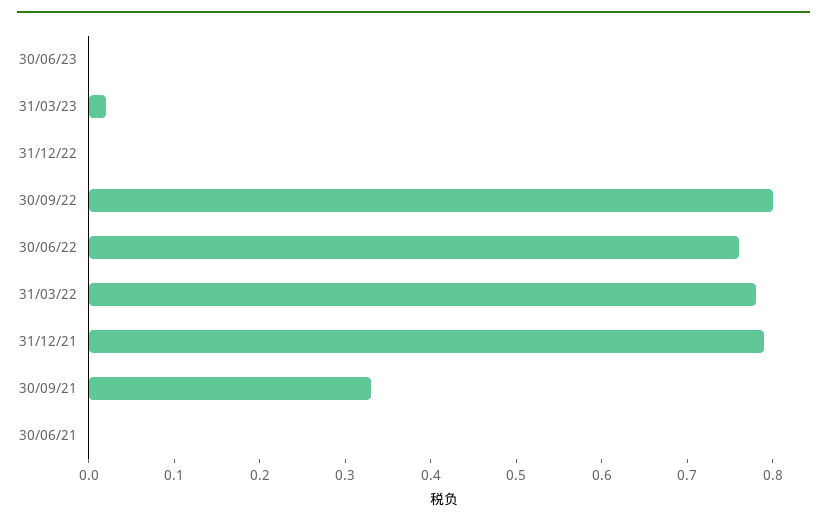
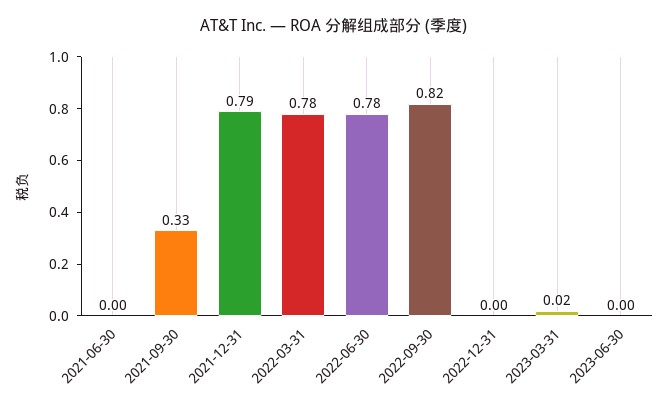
  {
    "30/06/23": 0,
    "31/03/23": 0.02,
    "31/12/22": 0,
-   "30/09/22": 0.8,
+   "30/09/22": 0.82,
-   "30/06/22": 0.76,
+   "30/06/22": 0.78,
    "31/03/22": 0.78,
    "31/12/21": 0.79,
    "30/09/21": 0.33,
    "30/06/21": 0
  }

